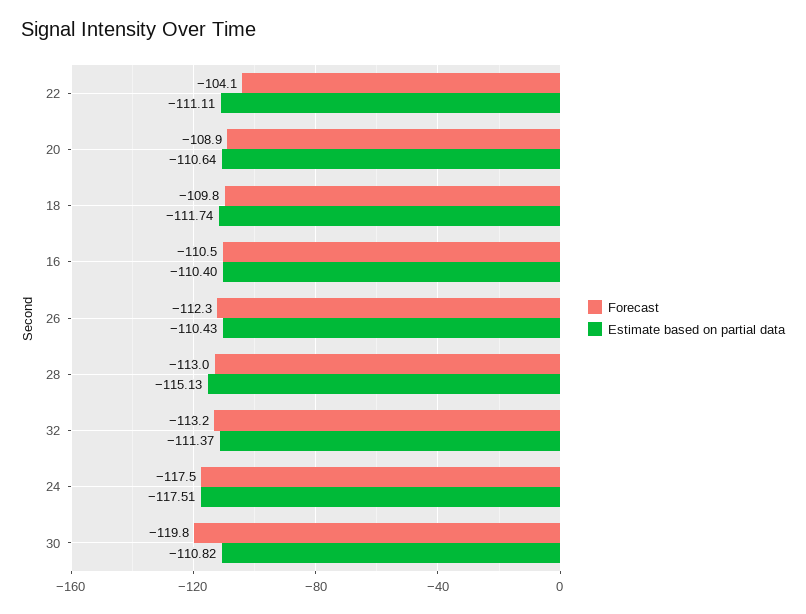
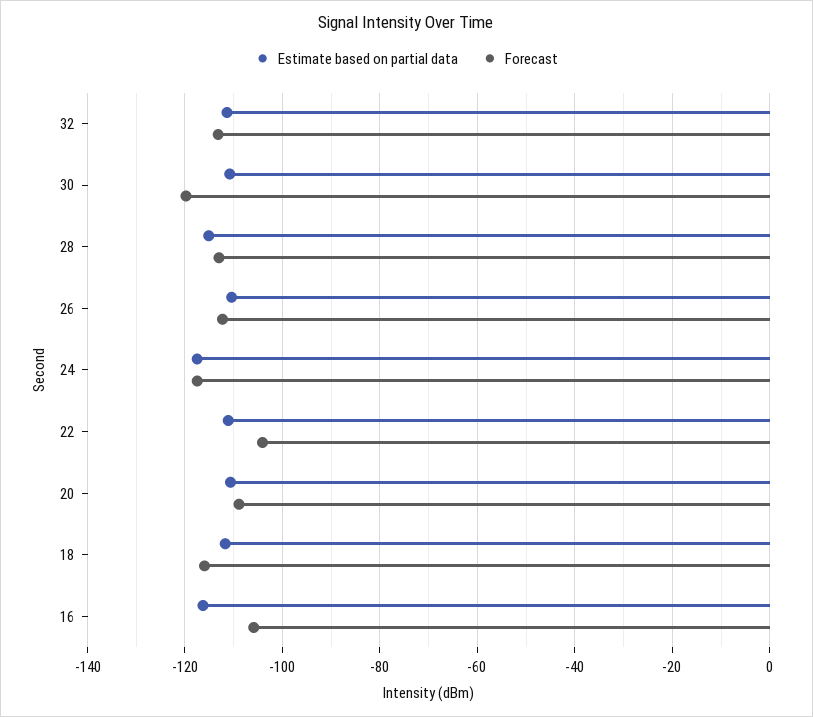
  {
    "Forecast": {
      "22": -104.1,
      "20": -108.9,
-     "18": -109.8,
+     "18": -116,
-     "16": -110.5,
+     "16": -106,
      "26": -112.3,
      "28": -113,
      "32": -113.2,
      "24": -117.5,
      "30": -119.8
    },
    "Estimate based on partial data": {
      "22": -111.11,
      "20": -110.64,
      "18": -111.74,
-     "16": -110.4,
+     "16": -116,
      "26": -110.43,
      "28": -115.13,
      "32": -111.37,
      "24": -117.51,
      "30": -110.82
    }
  }

